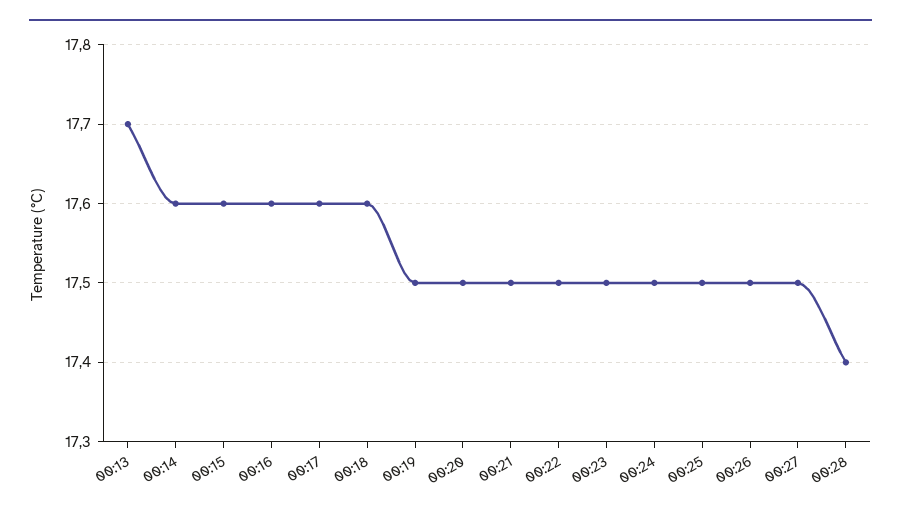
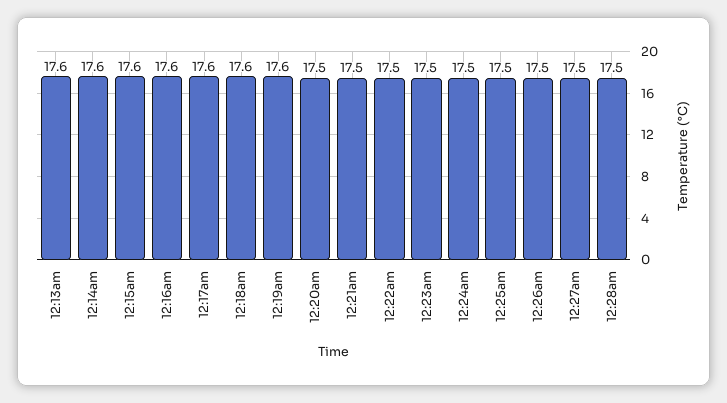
  {
-   "00:13": 17.7,
+   "00:13": 17.6,
    "00:14": 17.6,
    "00:15": 17.6,
    "00:16": 17.6,
    "00:17": 17.6,
    "00:18": 17.6,
-   "00:19": 17.5,
+   "00:19": 17.6,
    "00:20": 17.5,
    "00:21": 17.5,
    "00:22": 17.5,
    "00:23": 17.5,
    "00:24": 17.5,
    "00:25": 17.5,
    "00:26": 17.5,
    "00:27": 17.5,
-   "00:28": 17.4
+   "00:28": 17.5
  }

